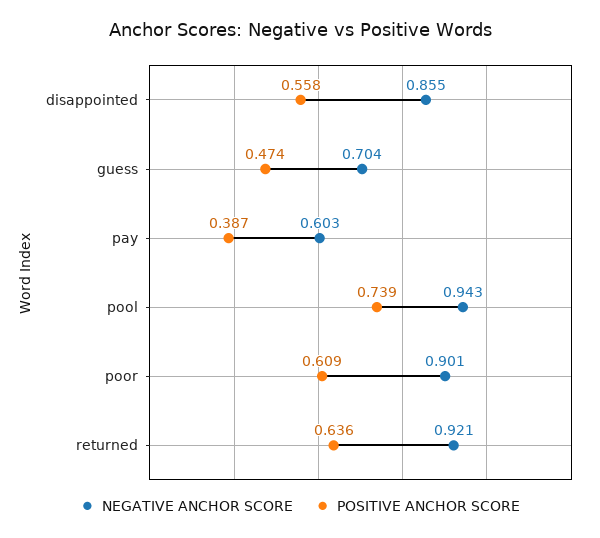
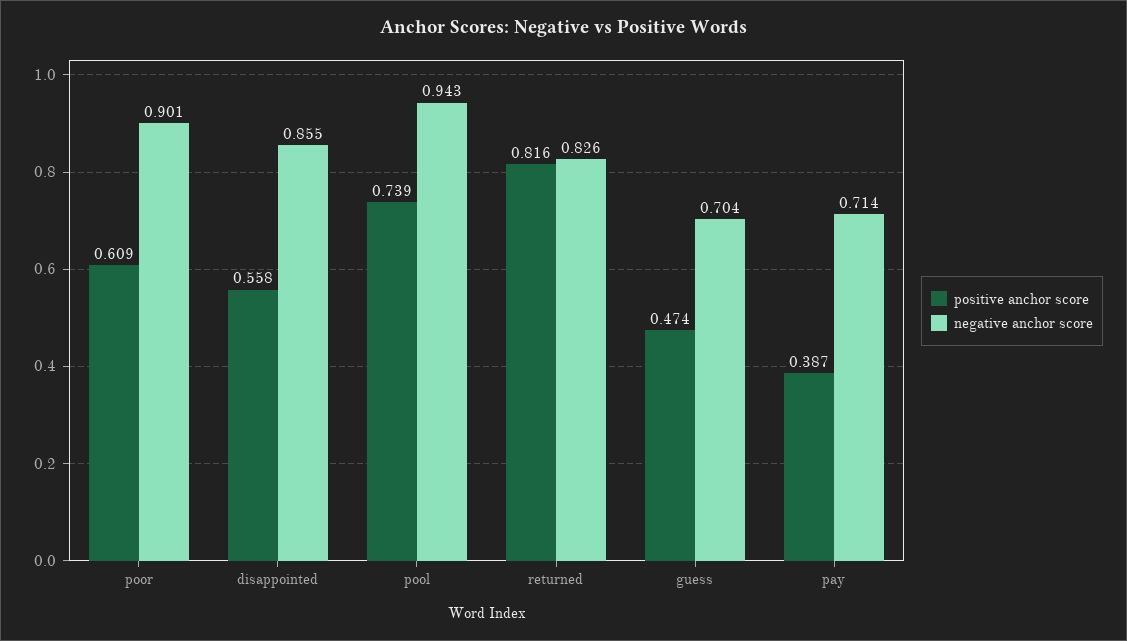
  {
    "NEGATIVE ANCHOR SCORE": {
      "disappointed": 0.855,
      "guess": 0.704,
-     "pay": 0.603,
+     "pay": 0.714,
      "pool": 0.943,
      "poor": 0.901,
-     "returned": 0.921
+     "returned": 0.826
    },
    "POSITIVE ANCHOR SCORE": {
      "disappointed": 0.558,
      "guess": 0.474,
      "pay": 0.387,
      "pool": 0.739,
      "poor": 0.609,
-     "returned": 0.636
+     "returned": 0.816
    }
  }

